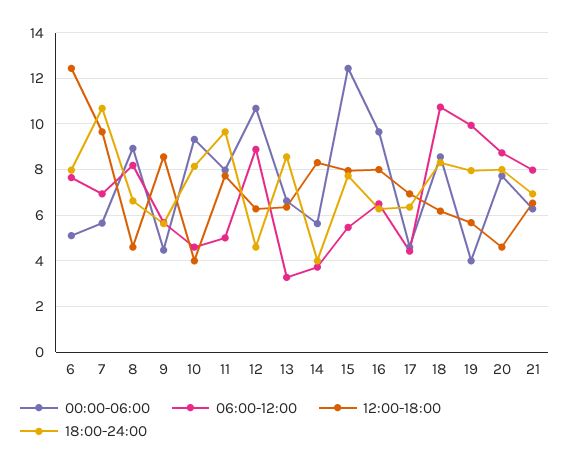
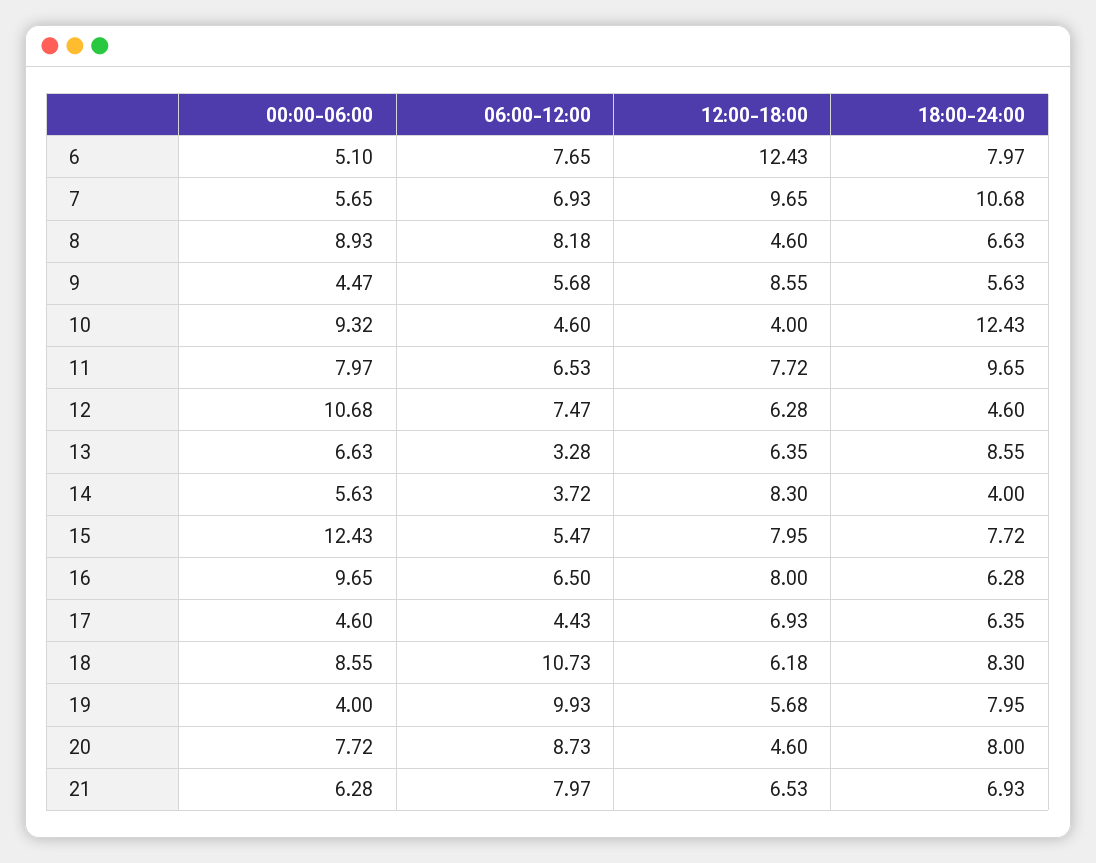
  {
    "00:00-06:00": {
      "6": 5.1,
      "7": 5.65,
      "8": 8.93,
      "9": 4.47,
      "10": 9.32,
      "11": 7.97,
      "12": 10.68,
      "13": 6.63,
      "14": 5.63,
      "15": 12.43,
      "16": 9.65,
      "17": 4.6,
      "18": 8.55,
      "19": 4,
      "20": 7.72,
      "21": 6.28
    },
    "06:00-12:00": {
      "6": 7.65,
      "7": 6.93,
      "8": 8.18,
      "9": 5.68,
      "10": 4.6,
-     "11": 5,
+     "11": 6.53,
-     "12": 9,
+     "12": 7.47,
      "13": 3.28,
      "14": 3.72,
      "15": 5.47,
      "16": 6.5,
      "17": 4.43,
      "18": 10.73,
      "19": 9.93,
      "20": 8.73,
      "21": 7.97
    },
    "12:00-18:00": {
      "6": 12.43,
      "7": 9.65,
      "8": 4.6,
      "9": 8.55,
      "10": 4,
      "11": 7.72,
      "12": 6.28,
      "13": 6.35,
      "14": 8.3,
      "15": 7.95,
      "16": 8,
      "17": 6.93,
      "18": 6.18,
      "19": 5.68,
      "20": 4.6,
      "21": 6.53
    },
    "18:00-24:00": {
      "6": 7.97,
      "7": 10.68,
      "8": 6.63,
      "9": 5.63,
-     "10": 8,
+     "10": 12.43,
      "11": 9.65,
      "12": 4.6,
      "13": 8.55,
      "14": 4,
      "15": 7.72,
      "16": 6.28,
      "17": 6.35,
      "18": 8.3,
      "19": 7.95,
      "20": 8,
      "21": 6.93
    }
  }

